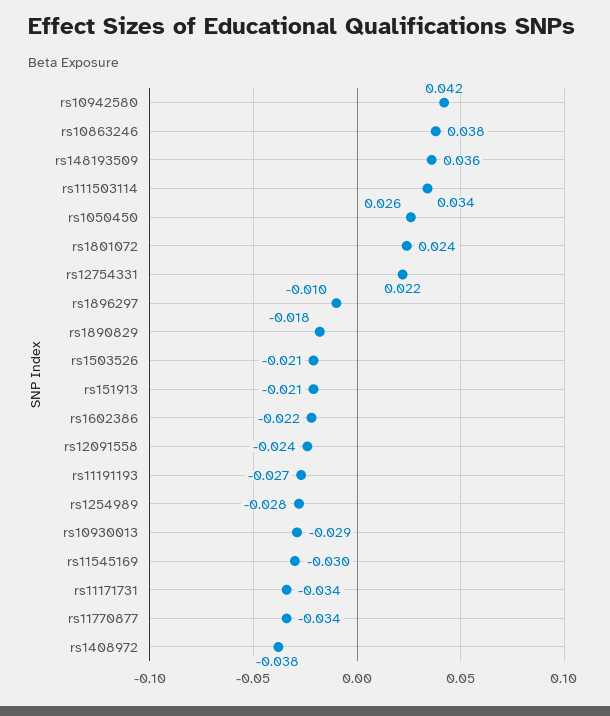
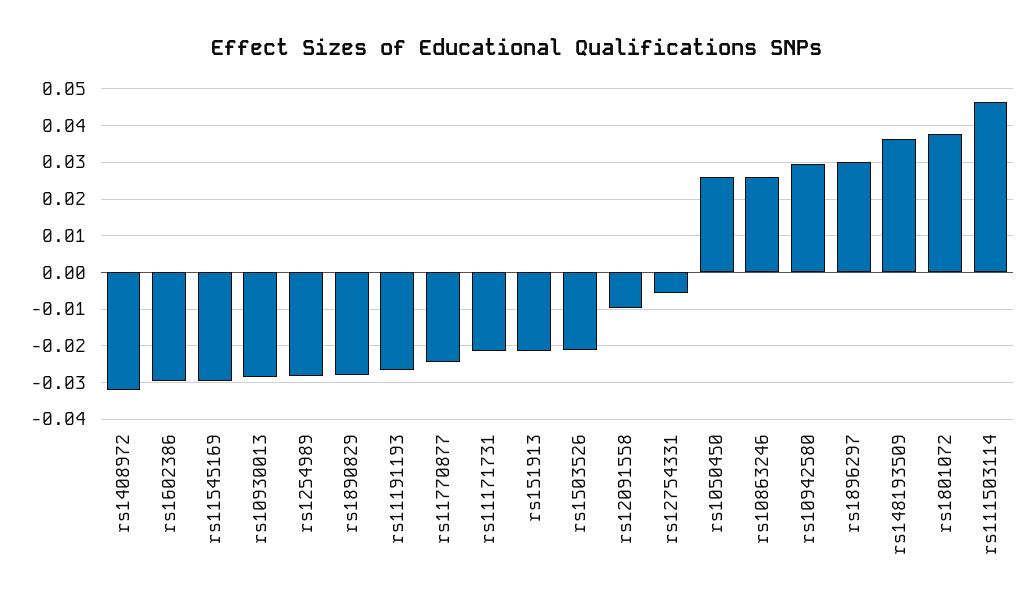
  {
-   "rs10942580": 0.042,
+   "rs10942580": 0.03,
-   "rs10863246": 0.038,
+   "rs10863246": 0.026,
    "rs148193509": 0.036,
-   "rs111503114": 0.034,
+   "rs111503114": 0.046,
    "rs1050450": 0.026,
-   "rs1801072": 0.024,
+   "rs1801072": 0.038,
-   "rs12754331": 0.022,
+   "rs12754331": -0.006,
-   "rs1896297": -0.01,
+   "rs1896297": 0.03,
-   "rs1890829": -0.018,
+   "rs1890829": -0.028,
    "rs1503526": -0.021,
    "rs151913": -0.021,
-   "rs1602386": -0.022,
+   "rs1602386": -0.03,
-   "rs12091558": -0.024,
+   "rs12091558": -0.01,
    "rs11191193": -0.027,
    "rs1254989": -0.028,
    "rs10930013": -0.029,
    "rs11545169": -0.03,
-   "rs11171731": -0.034,
+   "rs11171731": -0.022,
-   "rs11770877": -0.034,
+   "rs11770877": -0.024,
-   "rs1408972": -0.038
+   "rs1408972": -0.032
  }

